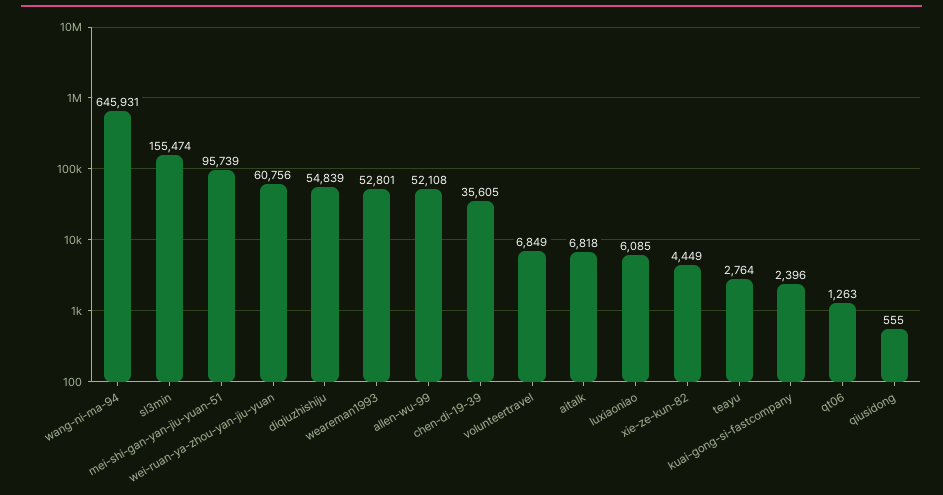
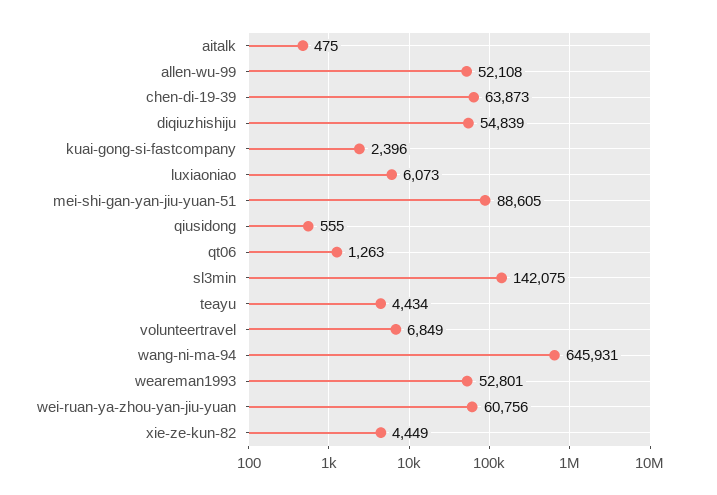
  {
    "wang-ni-ma-94": 645931,
-   "sl3min": 155474,
+   "sl3min": 142075,
-   "mei-shi-gan-yan-jiu-yuan-51": 95739,
+   "mei-shi-gan-yan-jiu-yuan-51": 88605,
    "wei-ruan-ya-zhou-yan-jiu-yuan": 60756,
    "diqiuzhishiju": 54839,
    "weareman1993": 52801,
    "allen-wu-99": 52108,
-   "chen-di-19-39": 35605,
+   "chen-di-19-39": 63873,
    "volunteertravel": 6849,
-   "aitalk": 6818,
+   "aitalk": 475,
-   "luxiaoniao": 6085,
+   "luxiaoniao": 6073,
    "xie-ze-kun-82": 4449,
-   "teayu": 2764,
+   "teayu": 4434,
    "kuai-gong-si-fastcompany": 2396,
    "qt06": 1263,
    "qiusidong": 555
  }

